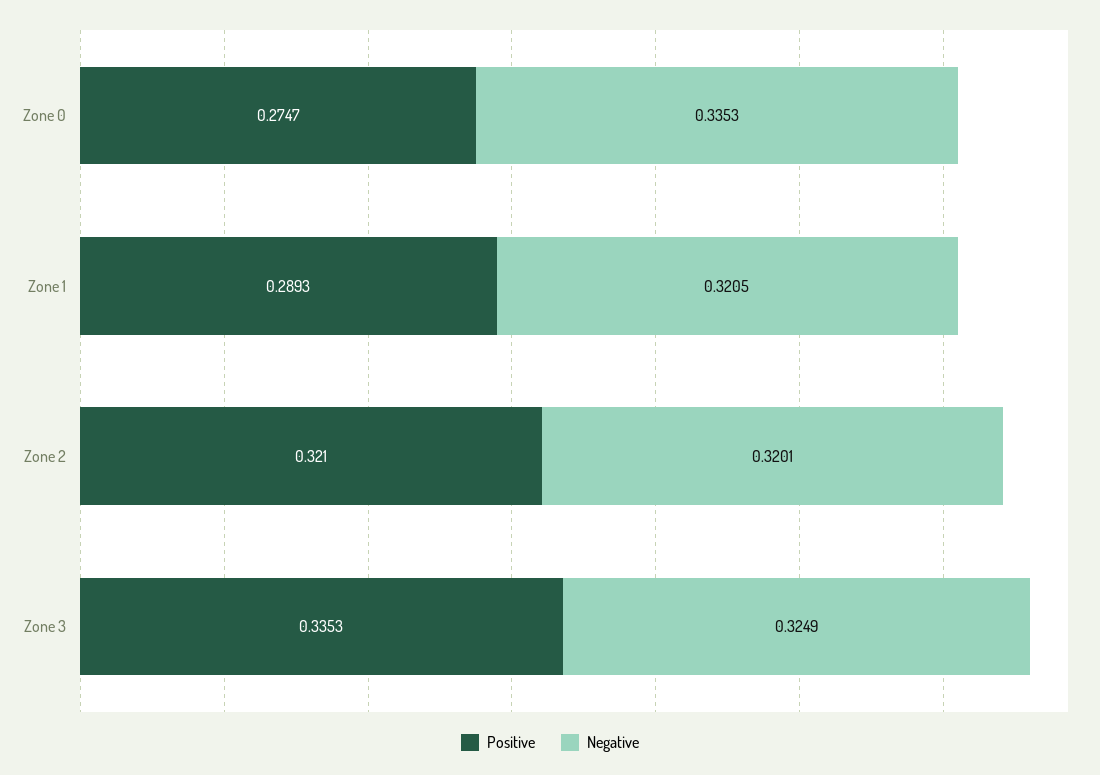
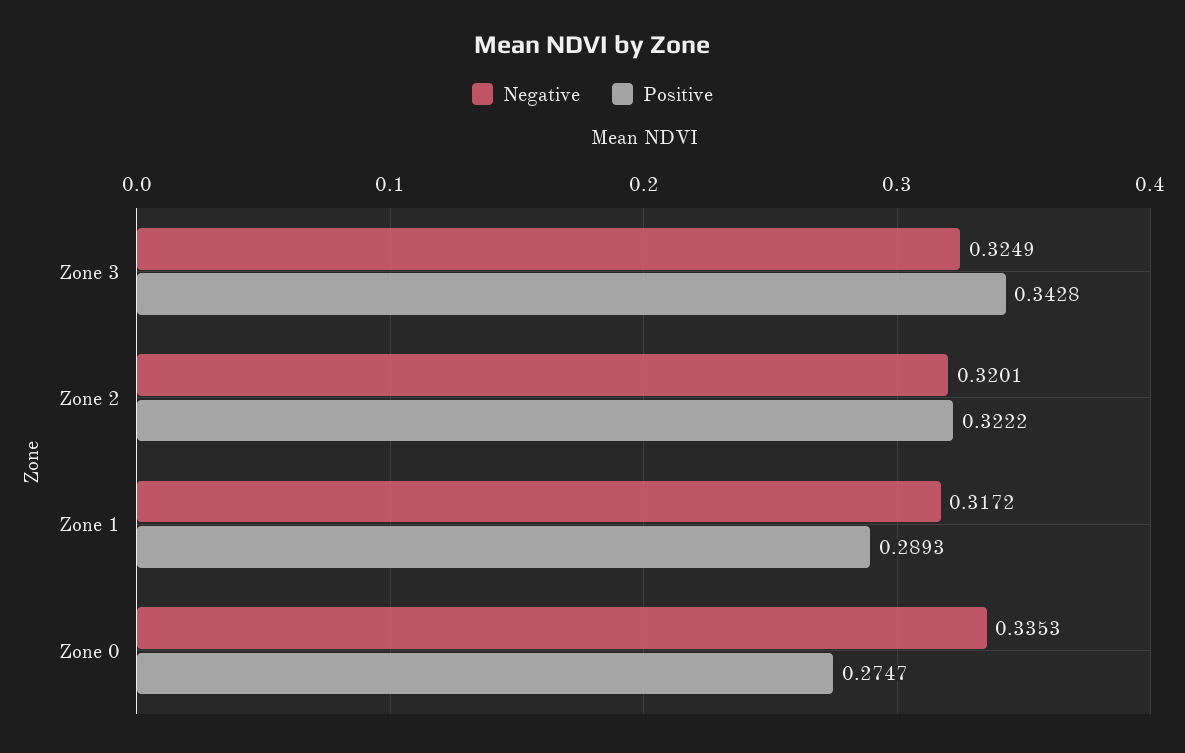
  {
    "Positive": {
      "Zone 0": 0.2747,
      "Zone 1": 0.2893,
-     "Zone 2": 0.321,
+     "Zone 2": 0.3222,
-     "Zone 3": 0.3353
+     "Zone 3": 0.3428
    },
    "Negative": {
      "Zone 0": 0.3353,
-     "Zone 1": 0.3205,
+     "Zone 1": 0.3172,
      "Zone 2": 0.3201,
      "Zone 3": 0.3249
    }
  }

